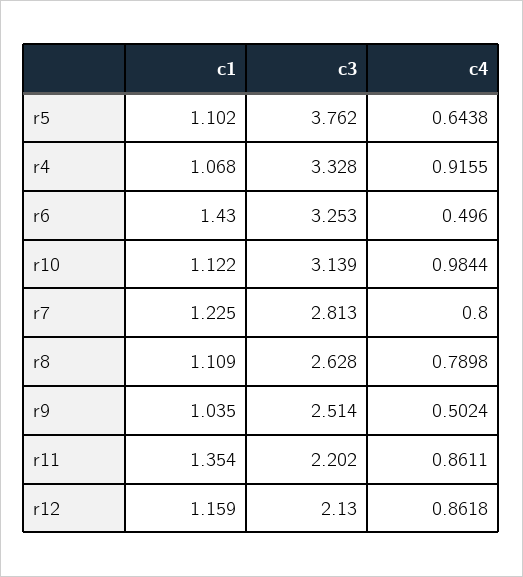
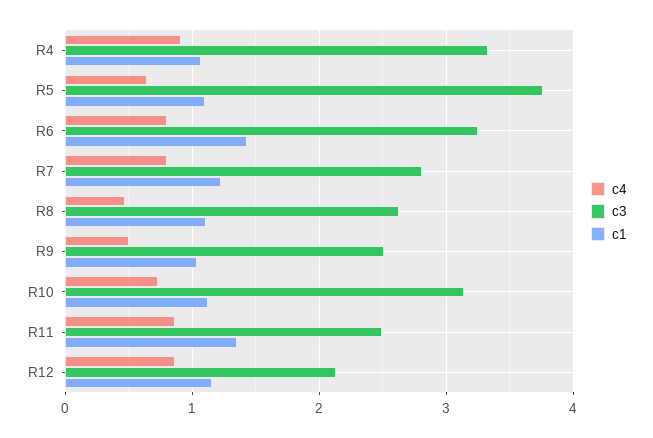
  {
    "c1": {
      "r5": 1.102,
      "r4": 1.068,
      "r6": 1.43,
      "r10": 1.122,
      "r7": 1.225,
      "r8": 1.109,
      "r9": 1.035,
      "r11": 1.354,
      "r12": 1.159
    },
    "c3": {
      "r5": 3.762,
      "r4": 3.328,
      "r6": 3.253,
      "r10": 3.139,
      "r7": 2.813,
      "r8": 2.628,
      "r9": 2.514,
-     "r11": 2.202,
+     "r11": 2.5,
      "r12": 2.13
    },
    "c4": {
      "r5": 0.6438,
      "r4": 0.9155,
-     "r6": 0.496,
+     "r6": 0.8,
-     "r10": 0.9844,
+     "r10": 0.7,
      "r7": 0.8,
-     "r8": 0.7898,
+     "r8": 0.5,
      "r9": 0.5024,
      "r11": 0.8611,
      "r12": 0.8618
    }
  }

